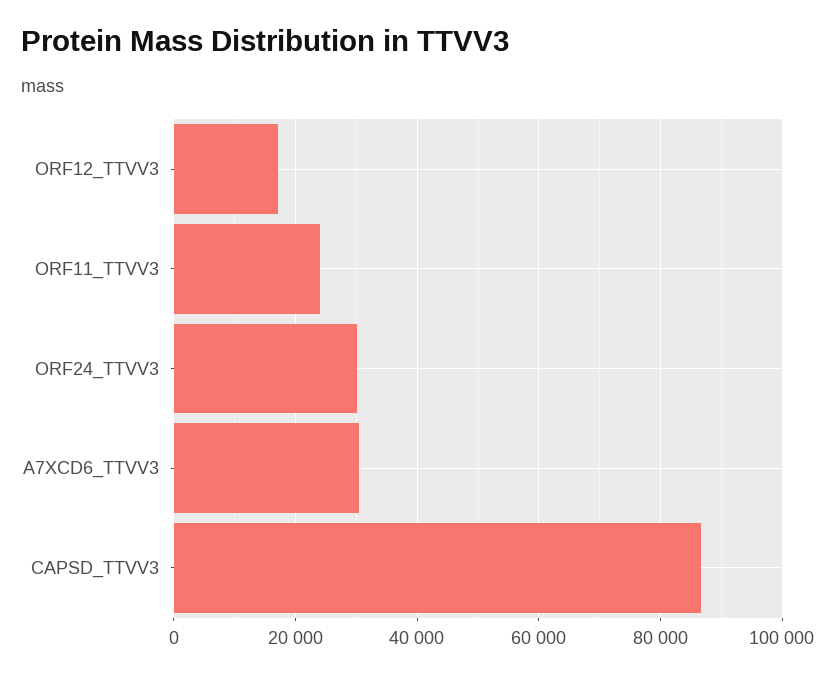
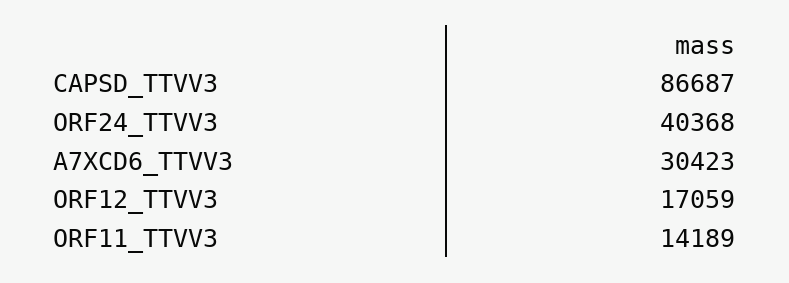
  {
    "ORF12_TTVV3": 17059,
-   "ORF11_TTVV3": 24000,
+   "ORF11_TTVV3": 14189,
-   "ORF24_TTVV3": 30000,
+   "ORF24_TTVV3": 40368,
    "A7XCD6_TTVV3": 30423,
    "CAPSD_TTVV3": 86687
  }

